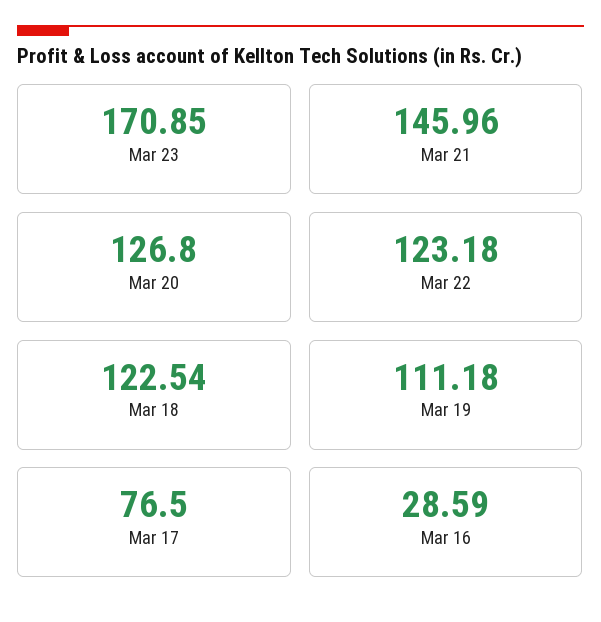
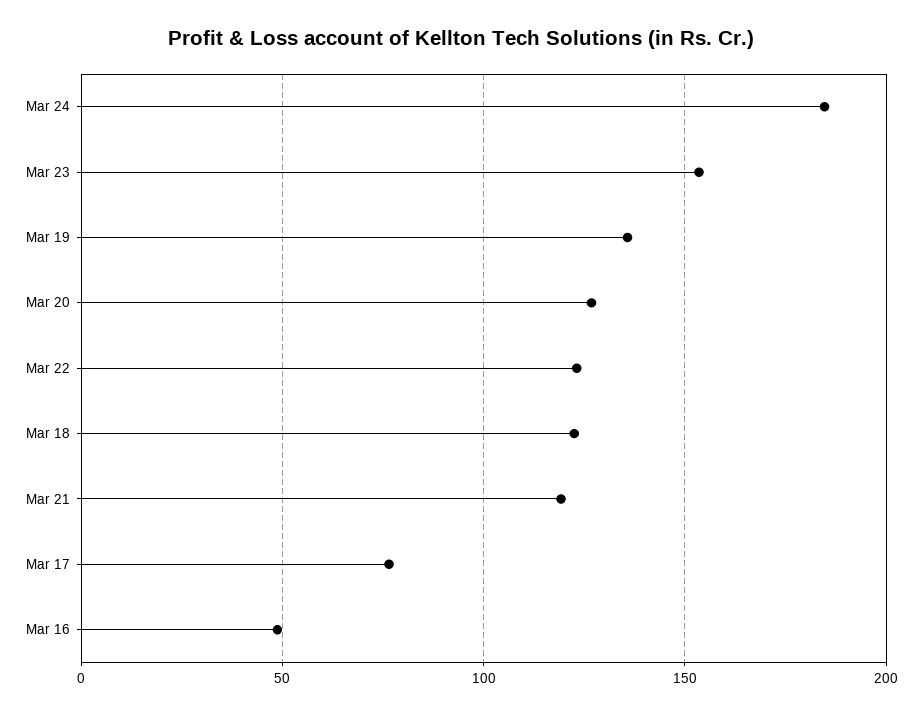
  {
-   "Mar 23": 170.85,
+   "Mar 23": 155,
-   "Mar 21": 145.96,
+   "Mar 21": 120,
    "Mar 20": 126.8,
    "Mar 22": 123.18,
    "Mar 18": 122.54,
-   "Mar 19": 111.18,
+   "Mar 19": 135,
    "Mar 17": 76.5,
-   "Mar 16": 28.59
+   "Mar 16": 50,
+   "Mar 24": 185
  }

